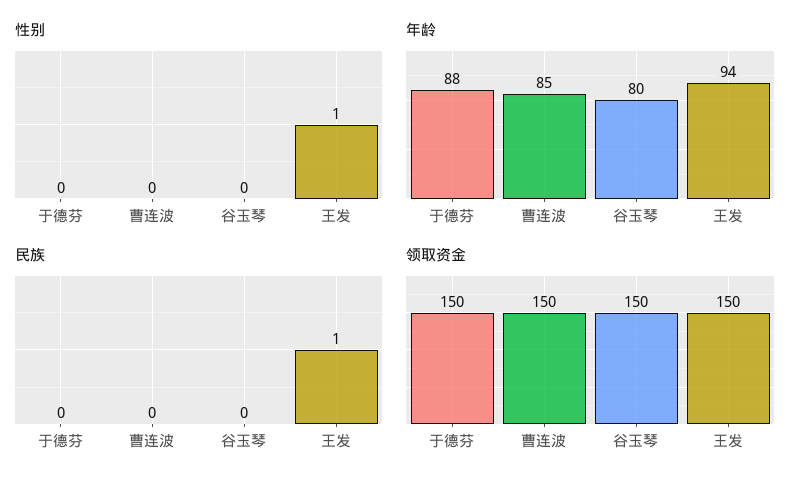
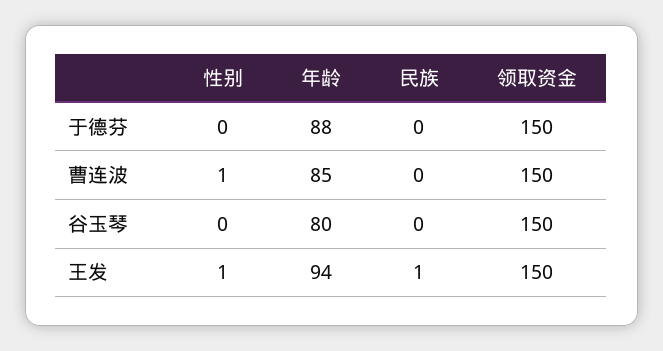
  {
    "性别": {
      "于德芬": 0,
-     "曹连波": 0,
+     "曹连波": 1,
      "谷玉琴": 0,
      "王发": 1
    },
    "年龄": {
      "于德芬": 88,
      "曹连波": 85,
      "谷玉琴": 80,
      "王发": 94
    },
    "民族": {
      "于德芬": 0,
      "曹连波": 0,
      "谷玉琴": 0,
      "王发": 1
    },
    "领取资金": {
      "于德芬": 150,
      "曹连波": 150,
      "谷玉琴": 150,
      "王发": 150
    }
  }

